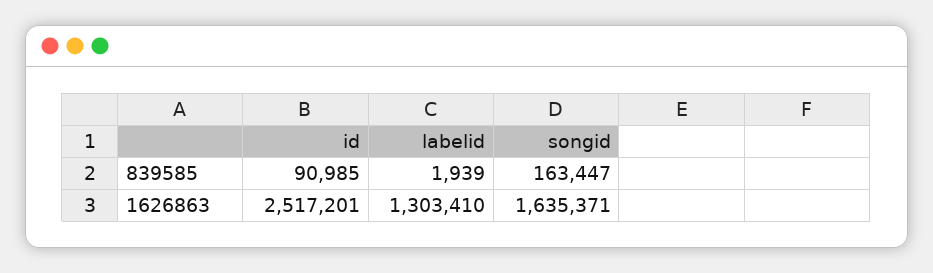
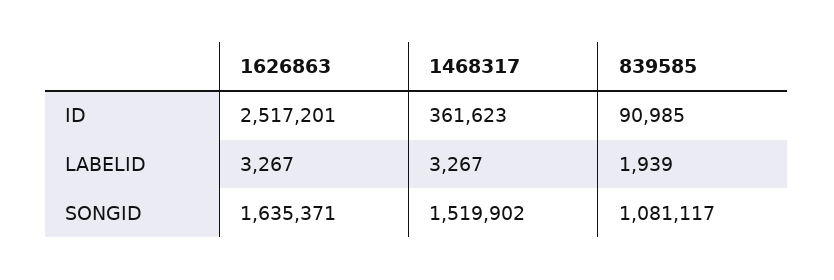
  {
    "id": {
      "839585": 90985,
-     "1626863": 2517201
+     "1626863": 2517201,
+     "1468317": 361623
    },
    "labelid": {
      "839585": 1939,
-     "1626863": 1303410
+     "1626863": 3267,
+     "1468317": 3267
    },
    "songid": {
-     "839585": 163447,
+     "839585": 1081117,
-     "1626863": 1635371
+     "1626863": 1635371,
+     "1468317": 1519902
    }
  }

